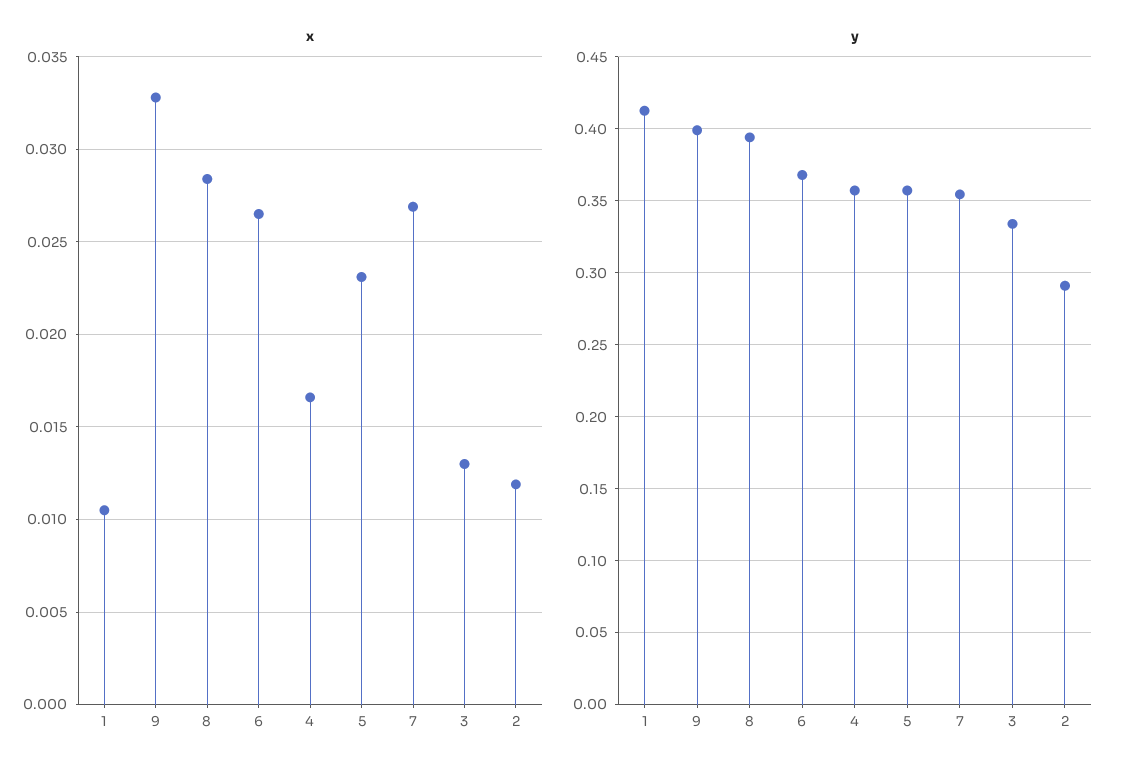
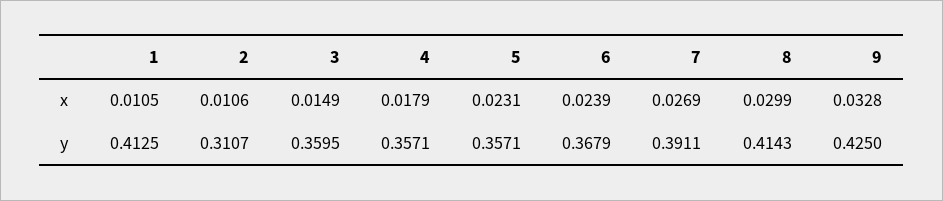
  {
    "x": {
      "1": 0.0105,
      "9": 0.0328,
-     "8": 0.0285,
+     "8": 0.0299,
-     "6": 0.0265,
+     "6": 0.0239,
-     "4": 0.0165,
+     "4": 0.0179,
      "5": 0.0231,
      "7": 0.0269,
-     "3": 0.013,
+     "3": 0.0149,
-     "2": 0.012
+     "2": 0.0106
    },
    "y": {
      "1": 0.4125,
-     "9": 0.4,
+     "9": 0.425,
-     "8": 0.395,
+     "8": 0.4143,
      "6": 0.3679,
      "4": 0.3571,
      "5": 0.3571,
-     "7": 0.355,
+     "7": 0.3911,
-     "3": 0.335,
+     "3": 0.3595,
-     "2": 0.29
+     "2": 0.3107
    }
  }

